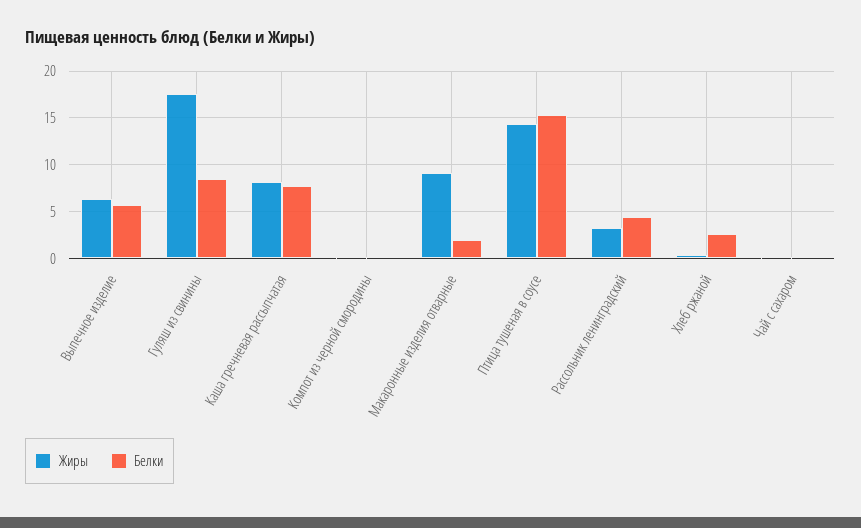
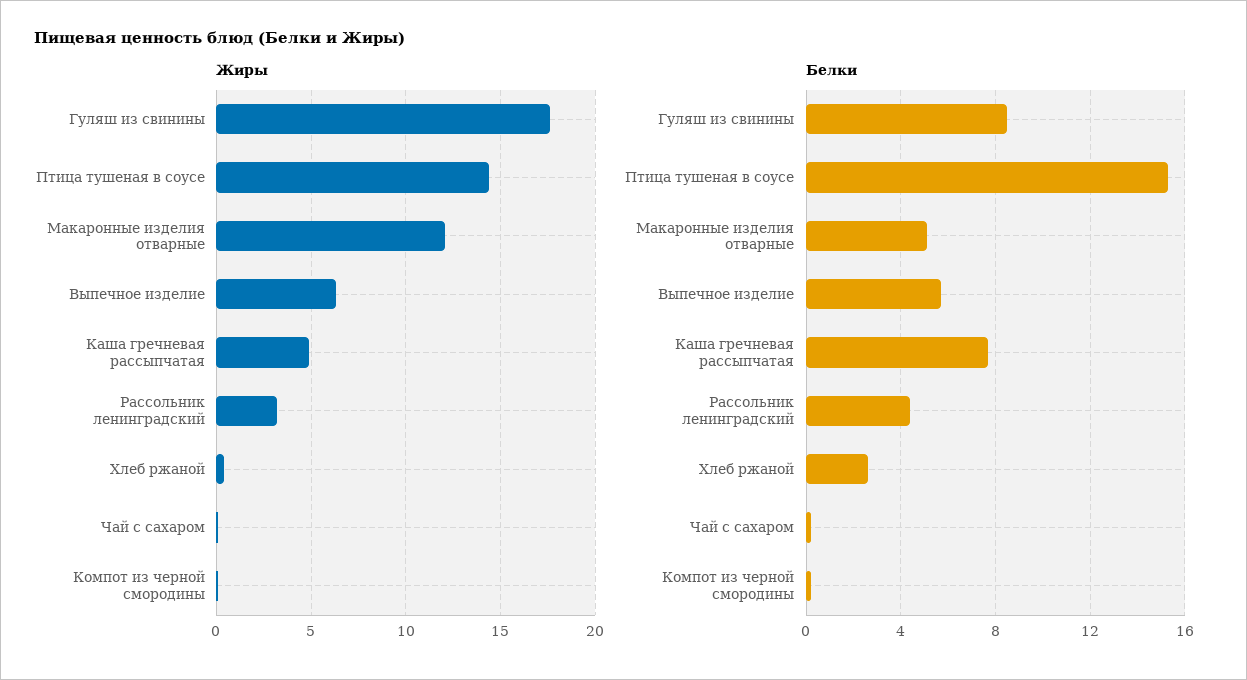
  {
    "Жиры": {
      "Выпечное изделие": 6.5,
      "Гуляш из свинины": 17.5,
-     "Каша гречневая рассыпчатая": 8,
+     "Каша гречневая рассыпчатая": 5,
      "Компот из черной смородины": 0,
-     "Макаронные изделия отварные": 9,
+     "Макаронные изделия отварные": 12,
      "Птица тушеная в соусе": 14.5,
      "Рассольник ленинградский": 3,
      "Хлеб ржаной": 0.5,
      "Чай с сахаром": 0
    },
    "Белки": {
      "Выпечное изделие": 5.5,
      "Гуляш из свинины": 8.5,
      "Каша гречневая рассыпчатая": 7.5,
      "Компот из черной смородины": 0,
-     "Макаронные изделия отварные": 2,
+     "Макаронные изделия отварные": 5,
      "Птица тушеная в соусе": 15.5,
      "Рассольник ленинградский": 4.5,
      "Хлеб ржаной": 2.5,
      "Чай с сахаром": 0
    }
  }

